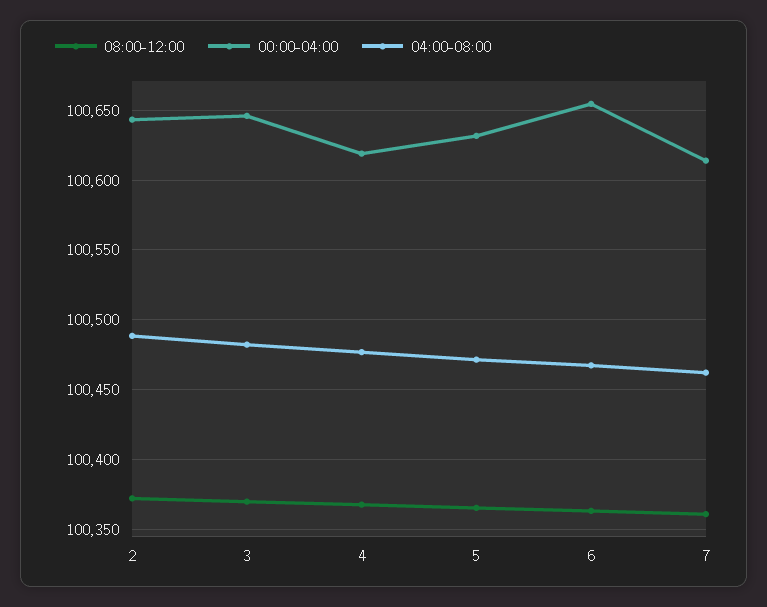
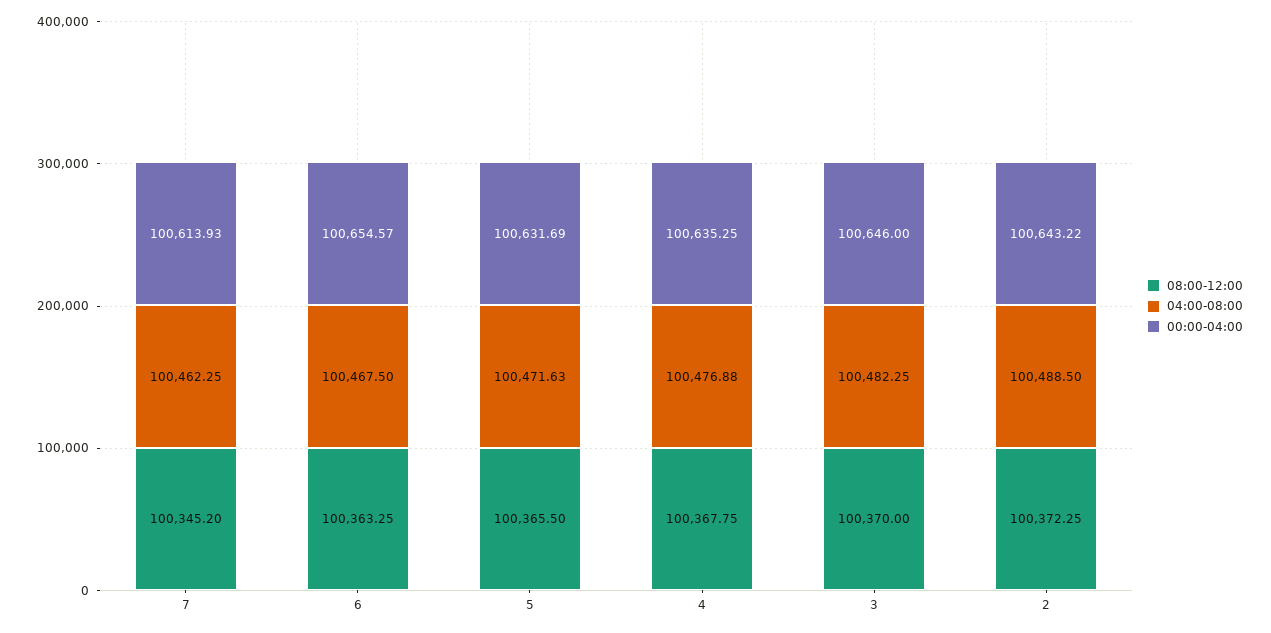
  {
    "08:00-12:00": {
      "2": 100372.25,
      "3": 100370,
      "4": 100367.75,
      "5": 100365.5,
      "6": 100363.25,
-     "7": 100360
+     "7": 100345.2
    },
    "00:00-04:00": {
      "2": 100643.22,
      "3": 100646,
-     "4": 100620,
+     "4": 100635.25,
      "5": 100631.69,
      "6": 100654.57,
      "7": 100613.93
    },
    "04:00-08:00": {
      "2": 100488.5,
      "3": 100482.25,
      "4": 100476.88,
      "5": 100471.63,
      "6": 100467.5,
      "7": 100462.25
    }
  }

